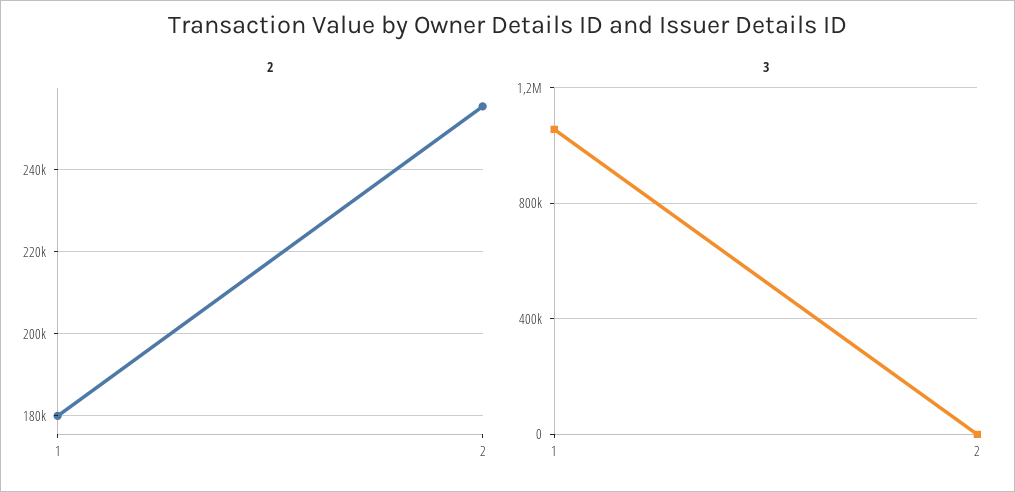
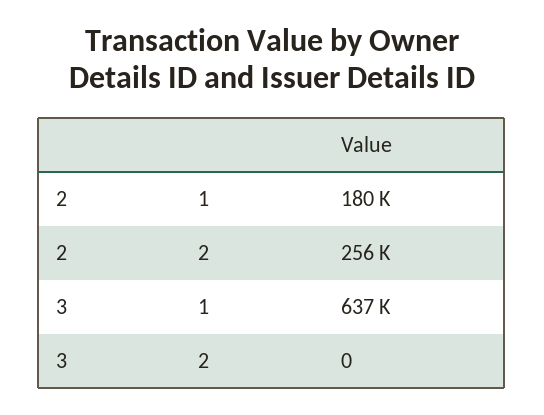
  {
    "2": {
      "1": 180000,
      "2": 256000
    },
    "3": {
-     "1": 1050000,
+     "1": 637000,
      "2": 0
    }
  }

